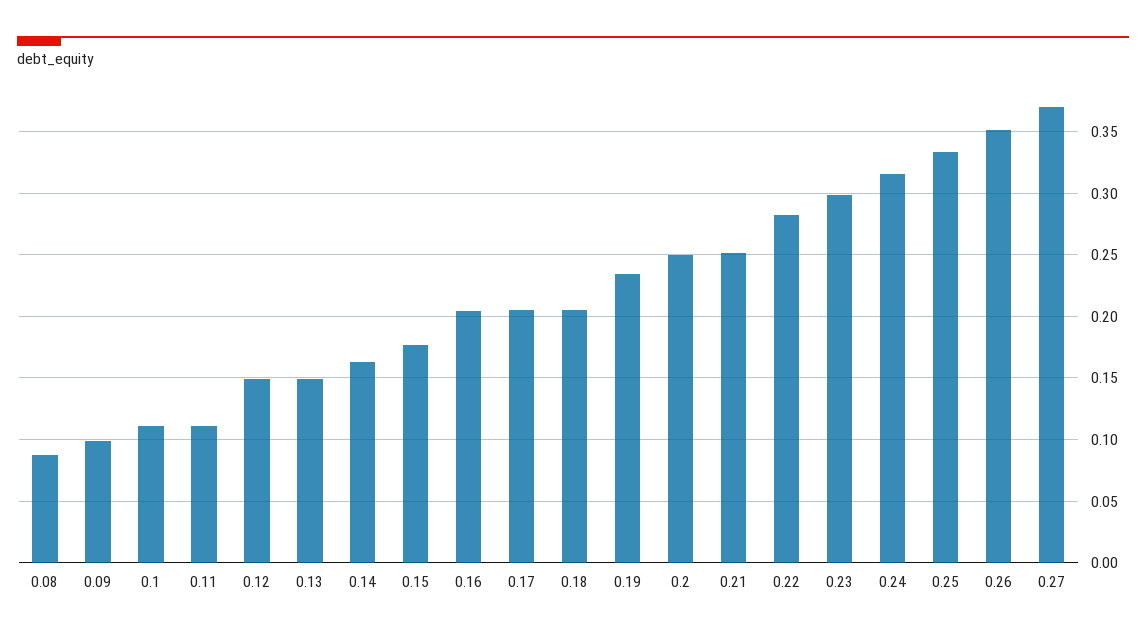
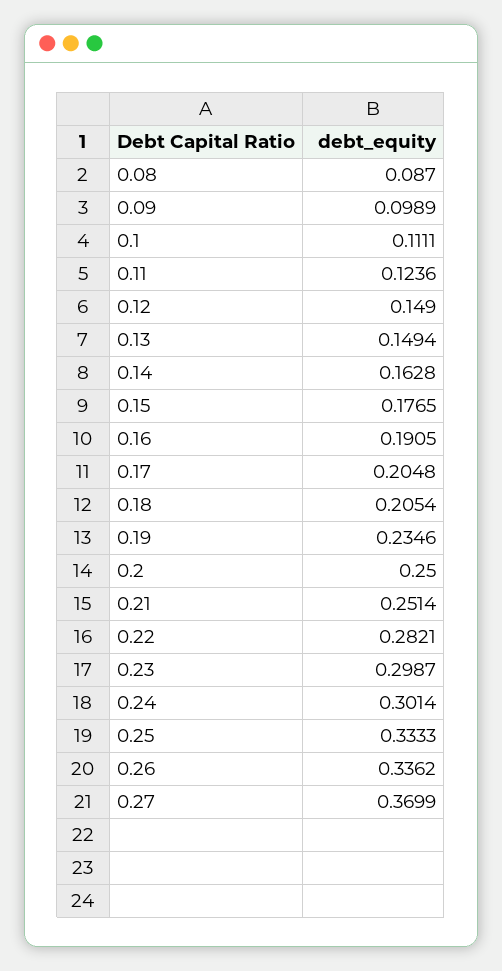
  {
    "0.08": 0.087,
    "0.09": 0.0989,
    "0.1": 0.1111,
-   "0.11": 0.11,
+   "0.11": 0.1236,
    "0.12": 0.149,
    "0.13": 0.1494,
    "0.14": 0.1628,
    "0.15": 0.1765,
-   "0.16": 0.205,
+   "0.16": 0.1905,
    "0.17": 0.2048,
    "0.18": 0.2054,
    "0.19": 0.2346,
    "0.2": 0.25,
    "0.21": 0.2514,
    "0.22": 0.2821,
    "0.23": 0.2987,
-   "0.24": 0.315,
+   "0.24": 0.3014,
    "0.25": 0.3333,
-   "0.26": 0.35,
+   "0.26": 0.3362,
    "0.27": 0.3699
  }

